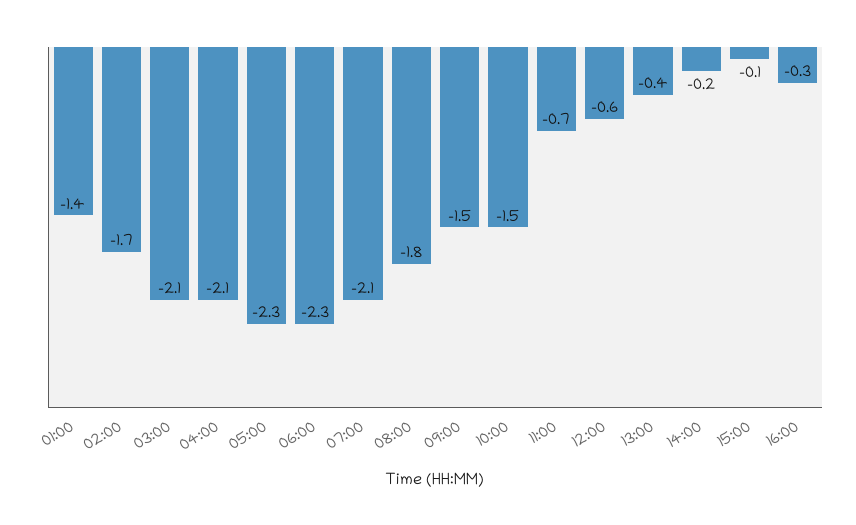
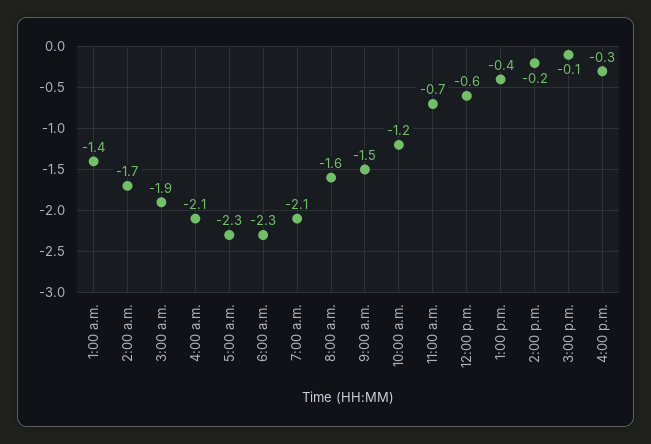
  {
    "01:00": -1.4,
    "02:00": -1.7,
-   "03:00": -2.1,
+   "03:00": -1.9,
    "04:00": -2.1,
    "05:00": -2.3,
    "06:00": -2.3,
    "07:00": -2.1,
-   "08:00": -1.8,
+   "08:00": -1.6,
    "09:00": -1.5,
-   "10:00": -1.5,
+   "10:00": -1.2,
    "11:00": -0.7,
    "12:00": -0.6,
    "13:00": -0.4,
    "14:00": -0.2,
    "15:00": -0.1,
    "16:00": -0.3
  }

